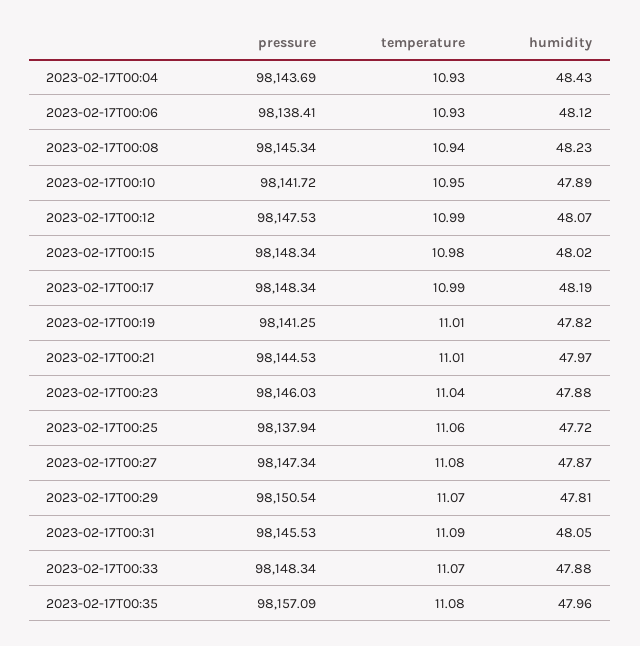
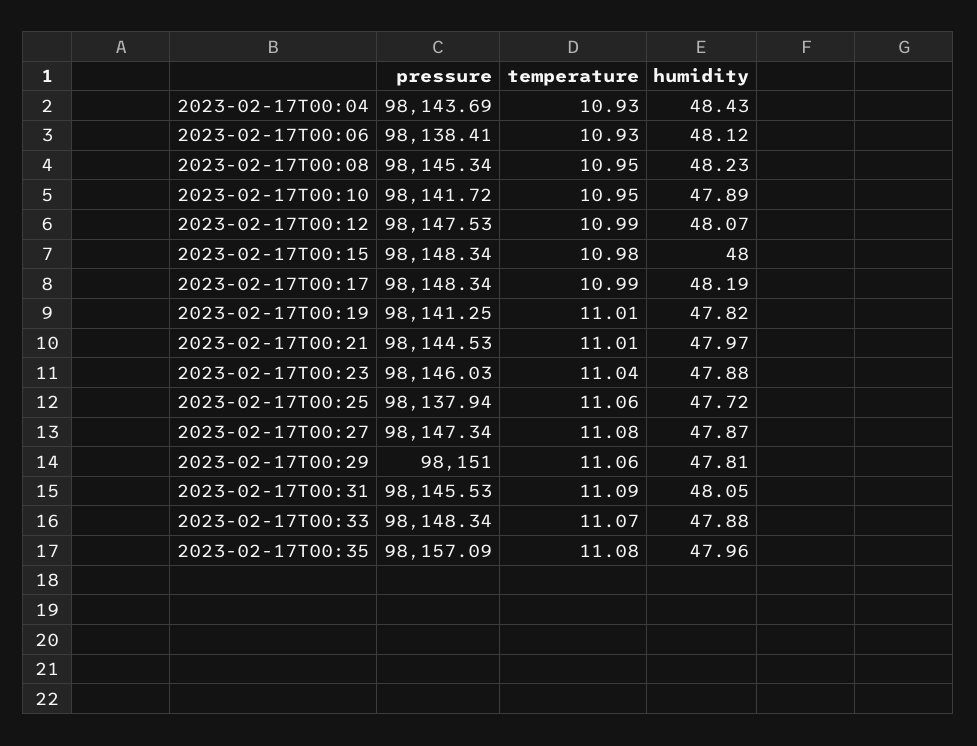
  {
    "pressure": {
      "2023-02-17T00:04": 98143.69,
      "2023-02-17T00:06": 98138.41,
      "2023-02-17T00:08": 98145.34,
      "2023-02-17T00:10": 98141.72,
      "2023-02-17T00:12": 98147.53,
      "2023-02-17T00:15": 98148.34,
      "2023-02-17T00:17": 98148.34,
      "2023-02-17T00:19": 98141.25,
      "2023-02-17T00:21": 98144.53,
      "2023-02-17T00:23": 98146.03,
      "2023-02-17T00:25": 98137.94,
      "2023-02-17T00:27": 98147.34,
-     "2023-02-17T00:29": 98150.54,
+     "2023-02-17T00:29": 98151,
      "2023-02-17T00:31": 98145.53,
      "2023-02-17T00:33": 98148.34,
      "2023-02-17T00:35": 98157.09
    },
    "temperature": {
      "2023-02-17T00:04": 10.93,
      "2023-02-17T00:06": 10.93,
-     "2023-02-17T00:08": 10.94,
+     "2023-02-17T00:08": 10.95,
      "2023-02-17T00:10": 10.95,
      "2023-02-17T00:12": 10.99,
      "2023-02-17T00:15": 10.98,
      "2023-02-17T00:17": 10.99,
      "2023-02-17T00:19": 11.01,
      "2023-02-17T00:21": 11.01,
      "2023-02-17T00:23": 11.04,
      "2023-02-17T00:25": 11.06,
      "2023-02-17T00:27": 11.08,
-     "2023-02-17T00:29": 11.07,
+     "2023-02-17T00:29": 11.06,
      "2023-02-17T00:31": 11.09,
      "2023-02-17T00:33": 11.07,
      "2023-02-17T00:35": 11.08
    },
    "humidity": {
      "2023-02-17T00:04": 48.43,
      "2023-02-17T00:06": 48.12,
      "2023-02-17T00:08": 48.23,
      "2023-02-17T00:10": 47.89,
      "2023-02-17T00:12": 48.07,
-     "2023-02-17T00:15": 48.02,
+     "2023-02-17T00:15": 48,
      "2023-02-17T00:17": 48.19,
      "2023-02-17T00:19": 47.82,
      "2023-02-17T00:21": 47.97,
      "2023-02-17T00:23": 47.88,
      "2023-02-17T00:25": 47.72,
      "2023-02-17T00:27": 47.87,
      "2023-02-17T00:29": 47.81,
      "2023-02-17T00:31": 48.05,
      "2023-02-17T00:33": 47.88,
      "2023-02-17T00:35": 47.96
    }
  }

